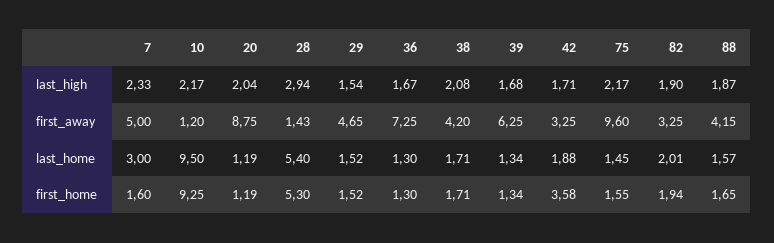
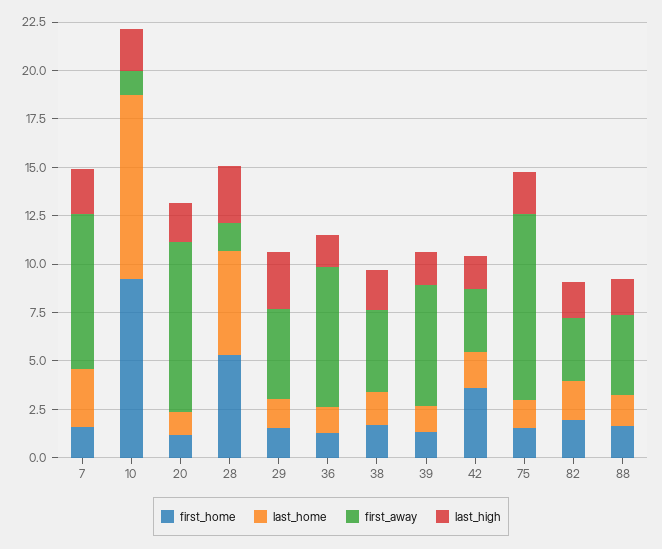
  {
    "last_high": {
      "7": 2.33,
      "10": 2.17,
      "20": 2.04,
      "28": 2.94,
-     "29": 1.54,
+     "29": 3,
      "36": 1.67,
      "38": 2.08,
      "39": 1.68,
      "42": 1.71,
      "75": 2.17,
      "82": 1.9,
      "88": 1.87
    },
    "first_away": {
-     "7": 5,
+     "7": 8,
      "10": 1.2,
      "20": 8.75,
      "28": 1.43,
      "29": 4.65,
      "36": 7.25,
      "38": 4.2,
      "39": 6.25,
      "42": 3.25,
      "75": 9.6,
      "82": 3.25,
      "88": 4.15
    },
    "last_home": {
      "7": 3,
      "10": 9.5,
      "20": 1.19,
      "28": 5.4,
      "29": 1.52,
      "36": 1.3,
      "38": 1.71,
      "39": 1.34,
      "42": 1.88,
      "75": 1.45,
      "82": 2.01,
      "88": 1.57
    },
    "first_home": {
      "7": 1.6,
      "10": 9.25,
      "20": 1.19,
      "28": 5.3,
      "29": 1.52,
      "36": 1.3,
      "38": 1.71,
      "39": 1.34,
      "42": 3.58,
      "75": 1.55,
      "82": 1.94,
      "88": 1.65
    }
  }

